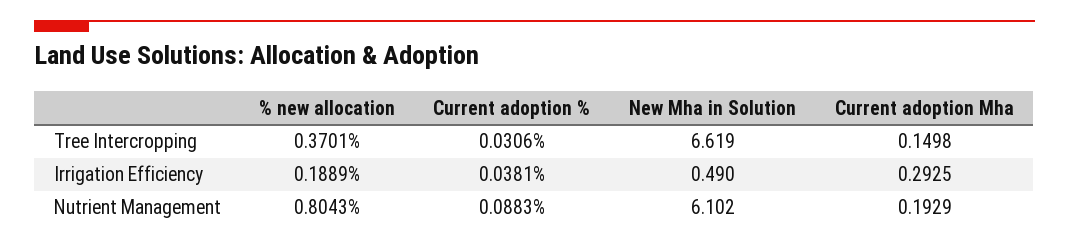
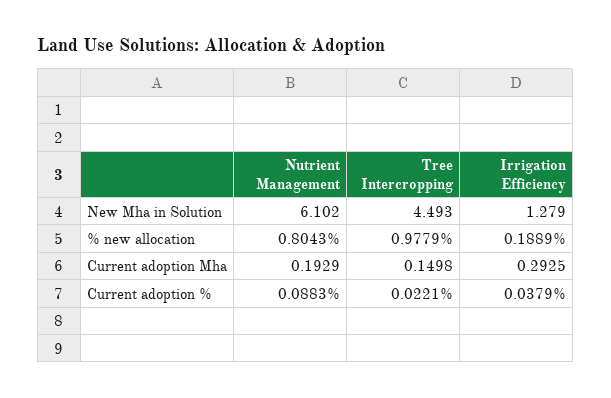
  {
    "% new allocation": {
-     "Tree Intercropping": 0.3701,
+     "Tree Intercropping": 0.9779,
      "Irrigation Efficiency": 0.1889,
      "Nutrient Management": 0.8043
    },
    "Current adoption %": {
-     "Tree Intercropping": 0.0306,
+     "Tree Intercropping": 0.0221,
-     "Irrigation Efficiency": 0.0381,
+     "Irrigation Efficiency": 0.0379,
      "Nutrient Management": 0.0883
    },
    "New Mha in Solution": {
-     "Tree Intercropping": 6.619,
+     "Tree Intercropping": 4.493,
-     "Irrigation Efficiency": 0.49,
+     "Irrigation Efficiency": 1.279,
      "Nutrient Management": 6.102
    },
    "Current adoption Mha": {
      "Tree Intercropping": 0.1498,
      "Irrigation Efficiency": 0.2925,
      "Nutrient Management": 0.1929
    }
  }

